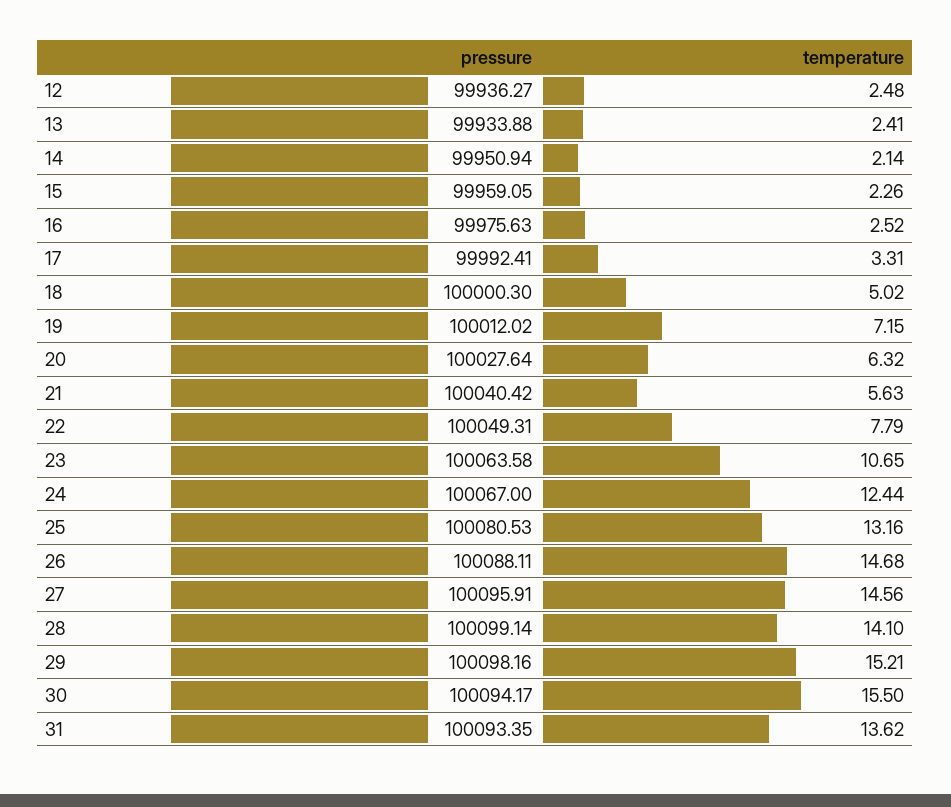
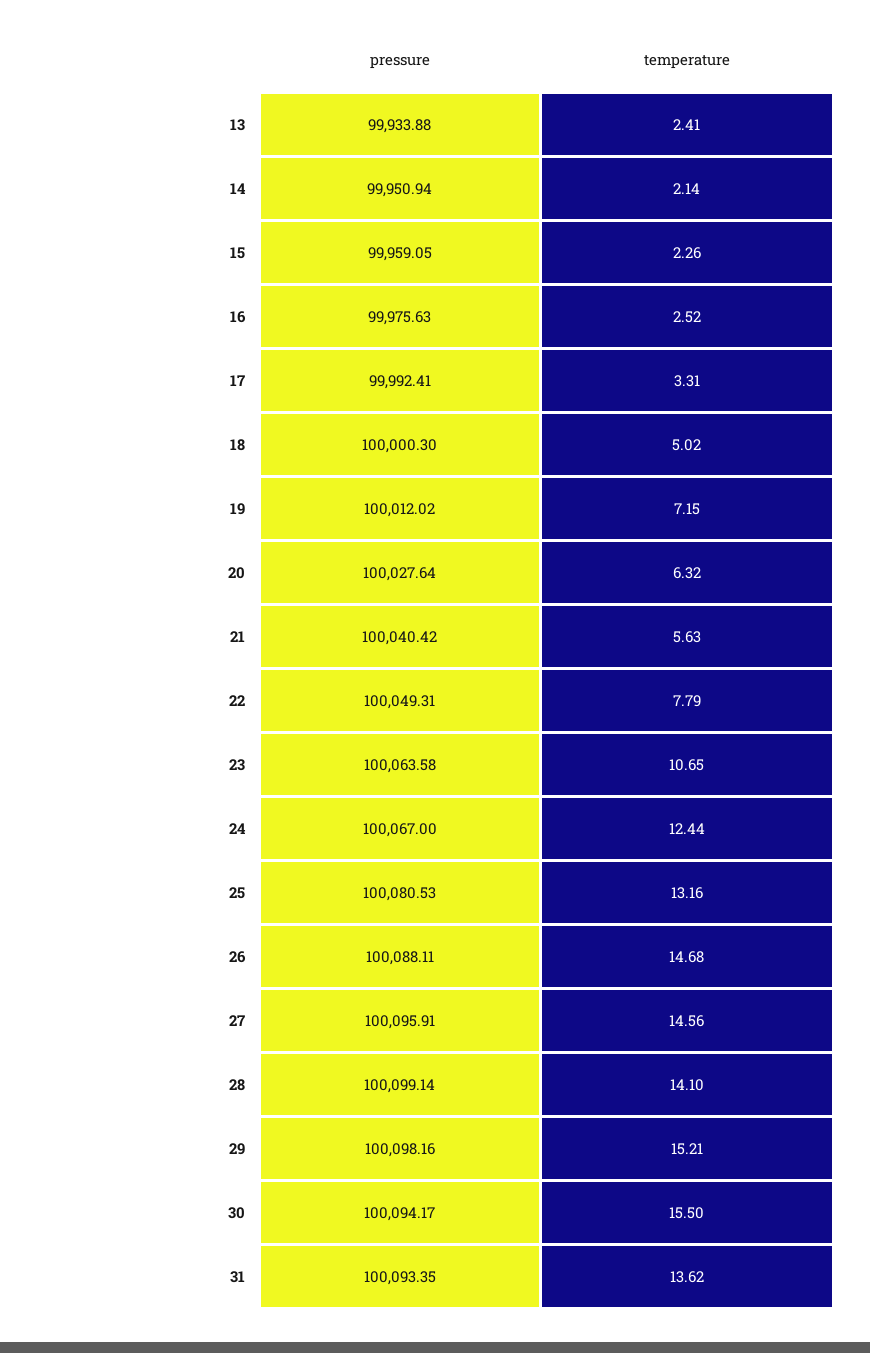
  {
    "pressure": {
-     "12": 99936.27,
      "13": 99933.88,
      "14": 99950.94,
      "15": 99959.05,
      "16": 99975.63,
      "17": 99992.41,
      "18": 100000.3,
      "19": 100012.02,
      "20": 100027.64,
      "21": 100040.42,
      "22": 100049.31,
      "23": 100063.58,
      "24": 100067,
      "25": 100080.53,
      "26": 100088.11,
      "27": 100095.91,
      "28": 100099.14,
      "29": 100098.16,
      "30": 100094.17,
      "31": 100093.35
    },
    "temperature": {
-     "12": 2.48,
      "13": 2.41,
      "14": 2.14,
      "15": 2.26,
      "16": 2.52,
      "17": 3.31,
      "18": 5.02,
      "19": 7.15,
      "20": 6.32,
      "21": 5.63,
      "22": 7.79,
      "23": 10.65,
      "24": 12.44,
      "25": 13.16,
      "26": 14.68,
      "27": 14.56,
      "28": 14.1,
      "29": 15.21,
      "30": 15.5,
      "31": 13.62
    }
  }

